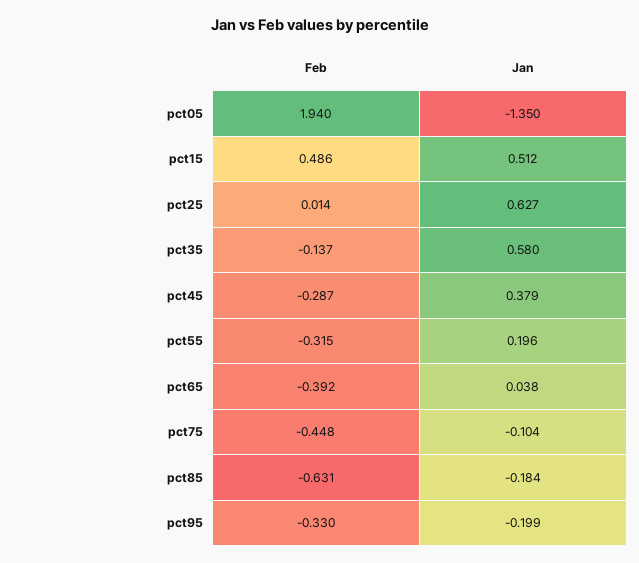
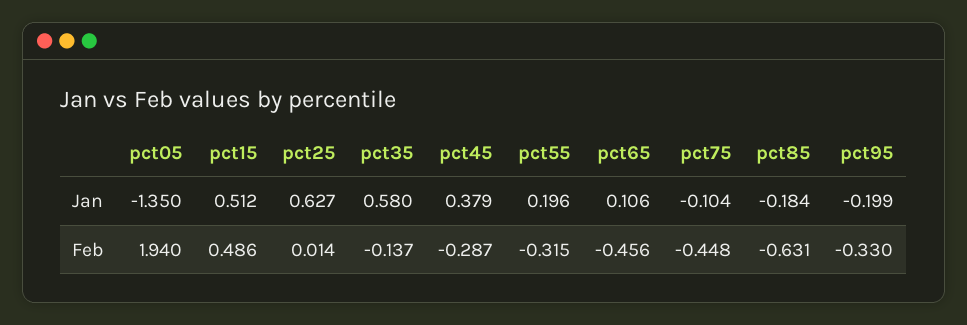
  {
    "Feb": {
      "pct05": 1.94,
      "pct15": 0.486,
      "pct25": 0.014,
      "pct35": -0.137,
      "pct45": -0.287,
      "pct55": -0.315,
-     "pct65": -0.392,
+     "pct65": -0.456,
      "pct75": -0.448,
      "pct85": -0.631,
      "pct95": -0.33
    },
    "Jan": {
      "pct05": -1.35,
      "pct15": 0.512,
      "pct25": 0.627,
      "pct35": 0.58,
      "pct45": 0.379,
      "pct55": 0.196,
-     "pct65": 0.038,
+     "pct65": 0.106,
      "pct75": -0.104,
      "pct85": -0.184,
      "pct95": -0.199
    }
  }

